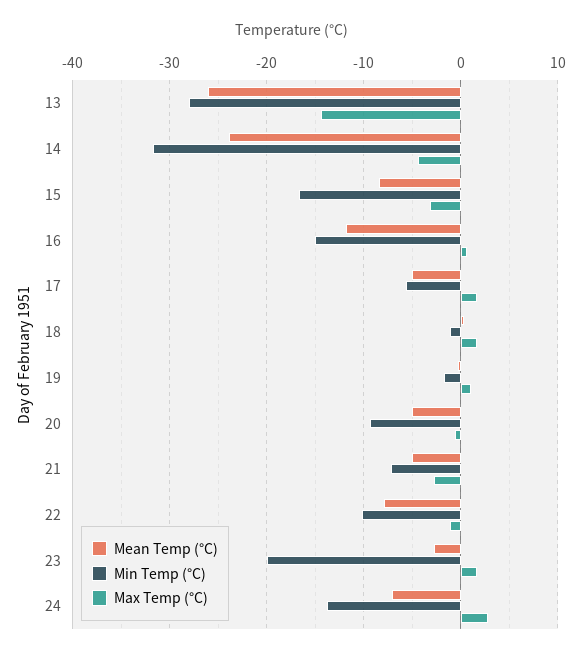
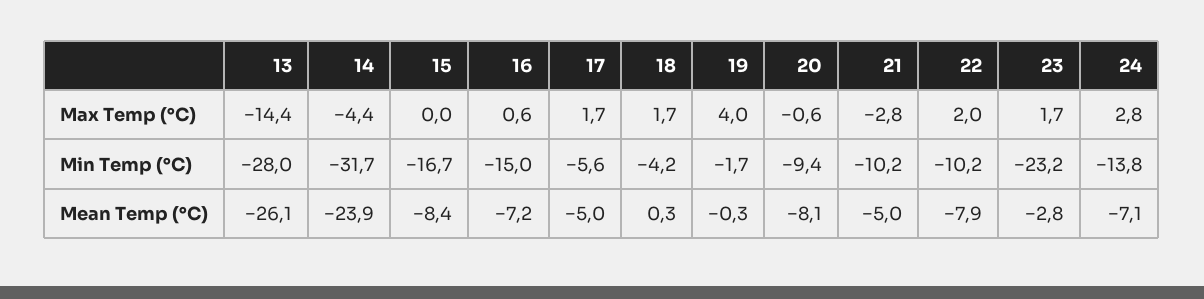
  {
    "Mean Temp (°C)": {
      "13": -26.1,
      "14": -23.9,
      "15": -8.4,
-     "16": -12,
+     "16": -7.2,
      "17": -5,
      "18": 0.3,
      "19": -0.3,
-     "20": -5,
+     "20": -8.1,
      "21": -5,
      "22": -7.9,
      "23": -2.8,
      "24": -7.1
    },
    "Min Temp (°C)": {
      "13": -28,
      "14": -31.7,
      "15": -16.7,
      "16": -15,
      "17": -5.6,
-     "18": -1,
+     "18": -4.2,
      "19": -1.7,
      "20": -9.4,
-     "21": -7,
+     "21": -10.2,
      "22": -10.2,
-     "23": -20,
+     "23": -23.2,
      "24": -13.8
    },
    "Max Temp (°C)": {
      "13": -14.4,
      "14": -4.4,
-     "15": -3,
+     "15": 0,
      "16": 0.6,
      "17": 1.7,
      "18": 1.7,
-     "19": 1,
+     "19": 4,
      "20": -0.6,
      "21": -2.8,
-     "22": -1,
+     "22": 2,
      "23": 1.7,
      "24": 2.8
    }
  }

